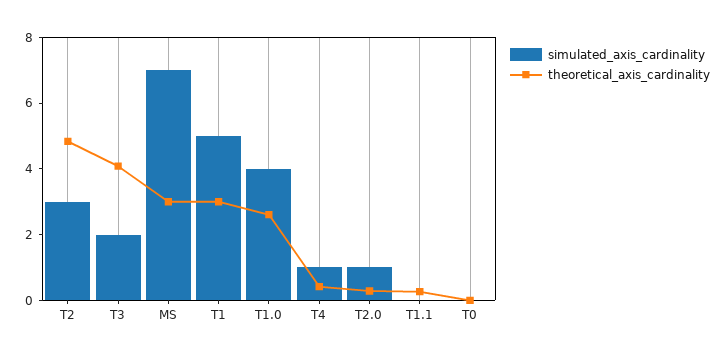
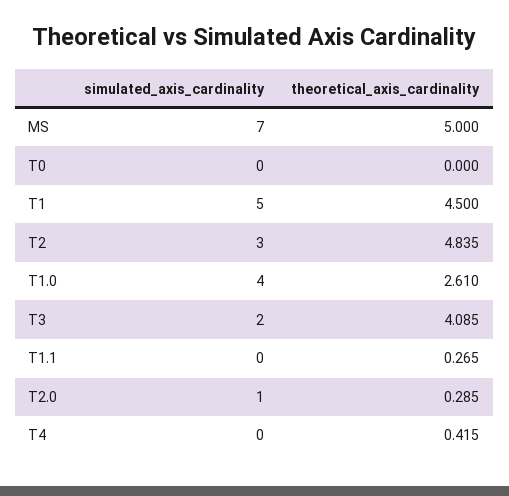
  {
    "simulated_axis_cardinality": {
      "T2": 3,
      "T3": 2,
      "MS": 7,
      "T1": 5,
      "T1.0": 4,
-     "T4": 1,
+     "T4": 0,
      "T2.0": 1,
      "T1.1": 0,
      "T0": 0
    },
    "theoretical_axis_cardinality": {
      "T2": 4.835,
      "T3": 4.085,
-     "MS": 3,
+     "MS": 5,
-     "T1": 3,
+     "T1": 4.5,
      "T1.0": 2.61,
      "T4": 0.415,
      "T2.0": 0.285,
      "T1.1": 0.265,
      "T0": 0
    }
  }

